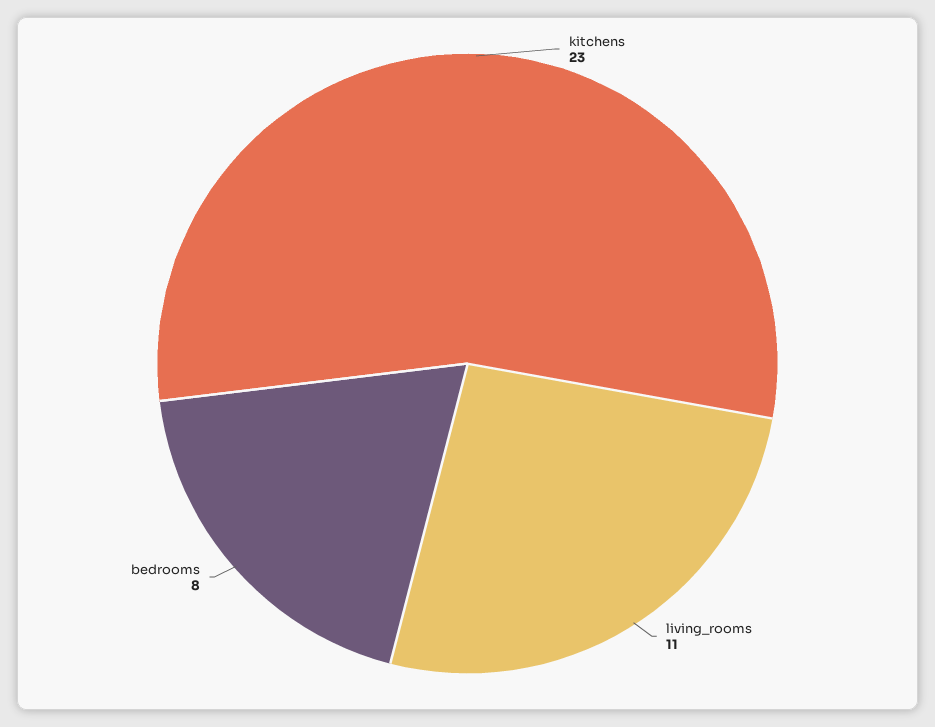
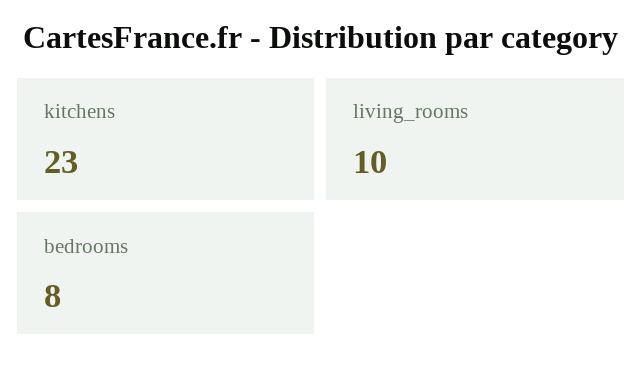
  {
    "kitchens": 23,
-   "living_rooms": 11,
+   "living_rooms": 10,
    "bedrooms": 8
  }

